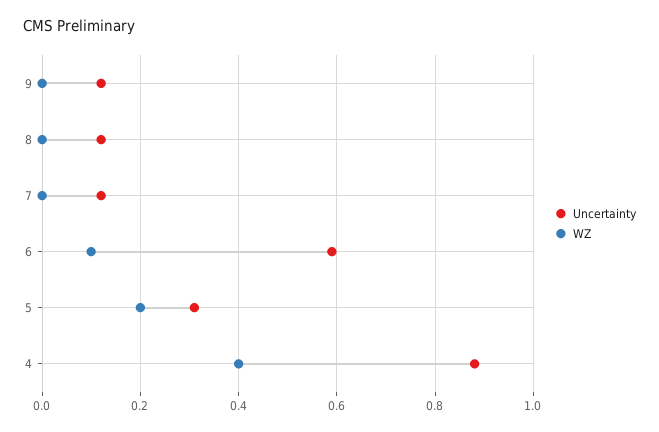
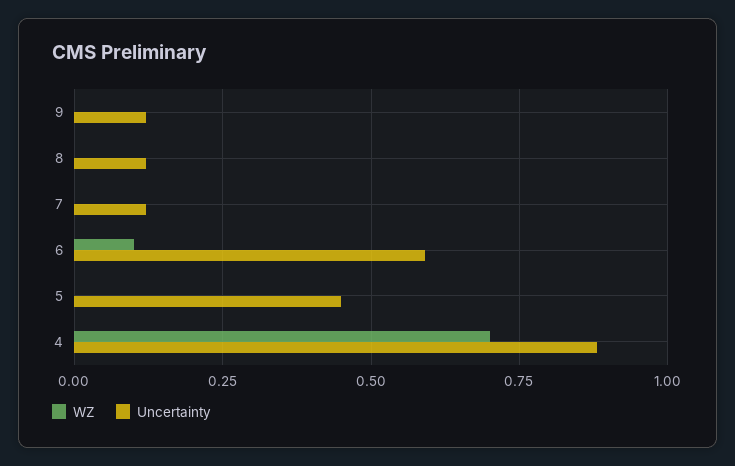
  {
    "Uncertainty": {
      "9": 0.1,
      "8": 0.1,
      "7": 0.1,
      "6": 0.6,
-     "5": 0.3,
+     "5": 0.45,
      "4": 0.9
    },
    "WZ": {
      "9": 0,
      "8": 0,
      "7": 0,
      "6": 0.1,
-     "5": 0.2,
+     "5": 0,
-     "4": 0.4
+     "4": 0.7
    }
  }

